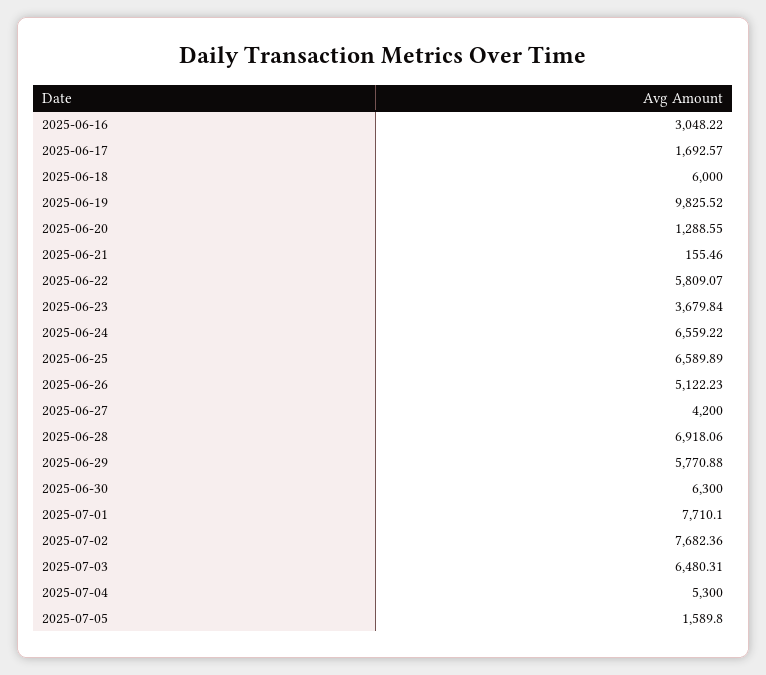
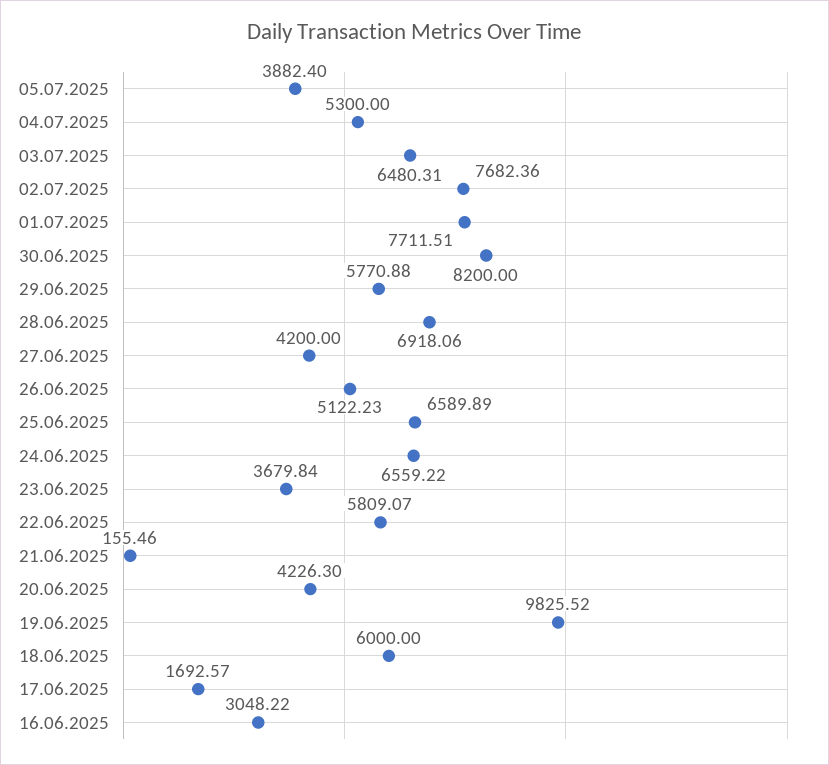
  {
    "2025-06-16": 3048.22,
    "2025-06-17": 1692.57,
    "2025-06-18": 6000,
    "2025-06-19": 9825.52,
-   "2025-06-20": 1288.55,
+   "2025-06-20": 4226.3,
    "2025-06-21": 155.46,
    "2025-06-22": 5809.07,
    "2025-06-23": 3679.84,
    "2025-06-24": 6559.22,
    "2025-06-25": 6589.89,
    "2025-06-26": 5122.23,
    "2025-06-27": 4200,
    "2025-06-28": 6918.06,
    "2025-06-29": 5770.88,
-   "2025-06-30": 6300,
+   "2025-06-30": 8200,
-   "2025-07-01": 7710.1,
+   "2025-07-01": 7711.51,
    "2025-07-02": 7682.36,
    "2025-07-03": 6480.31,
    "2025-07-04": 5300,
-   "2025-07-05": 1589.8
+   "2025-07-05": 3882.4
  }

